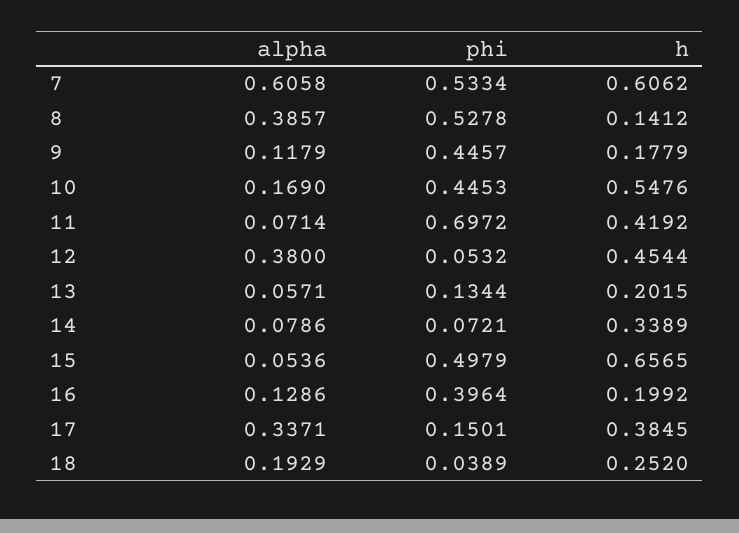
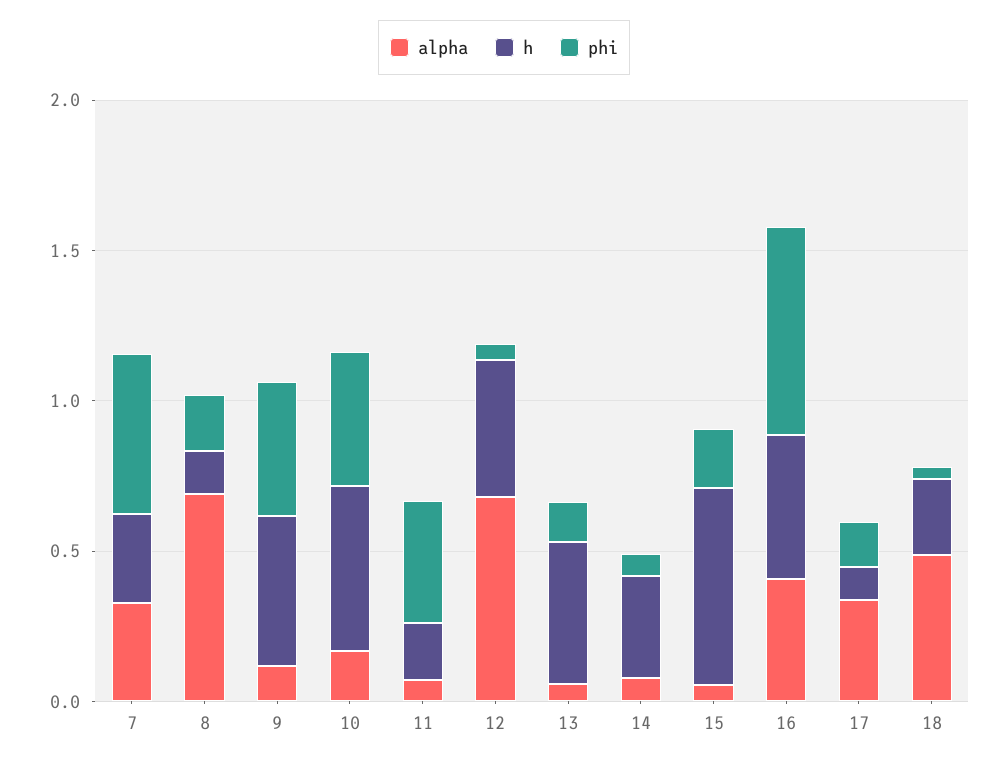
  {
    "alpha": {
-     "7": 0.6058,
+     "7": 0.3,
-     "8": 0.3857,
+     "8": 0.7,
      "9": 0.1179,
      "10": 0.169,
      "11": 0.0714,
-     "12": 0.38,
+     "12": 0.7,
      "13": 0.0571,
      "14": 0.0786,
      "15": 0.0536,
-     "16": 0.1286,
+     "16": 0.4,
      "17": 0.3371,
-     "18": 0.1929
+     "18": 0.5
    },
    "phi": {
      "7": 0.5334,
-     "8": 0.5278,
+     "8": 0.2,
      "9": 0.4457,
      "10": 0.4453,
-     "11": 0.6972,
+     "11": 0.4,
      "12": 0.0532,
      "13": 0.1344,
      "14": 0.0721,
-     "15": 0.4979,
+     "15": 0.2,
-     "16": 0.3964,
+     "16": 0.7,
      "17": 0.1501,
      "18": 0.0389
    },
    "h": {
-     "7": 0.6062,
+     "7": 0.3,
      "8": 0.1412,
-     "9": 0.1779,
+     "9": 0.5,
      "10": 0.5476,
-     "11": 0.4192,
+     "11": 0.2,
      "12": 0.4544,
-     "13": 0.2015,
+     "13": 0.5,
      "14": 0.3389,
      "15": 0.6565,
-     "16": 0.1992,
+     "16": 0.5,
-     "17": 0.3845,
+     "17": 0.1,
      "18": 0.252
    }
  }

